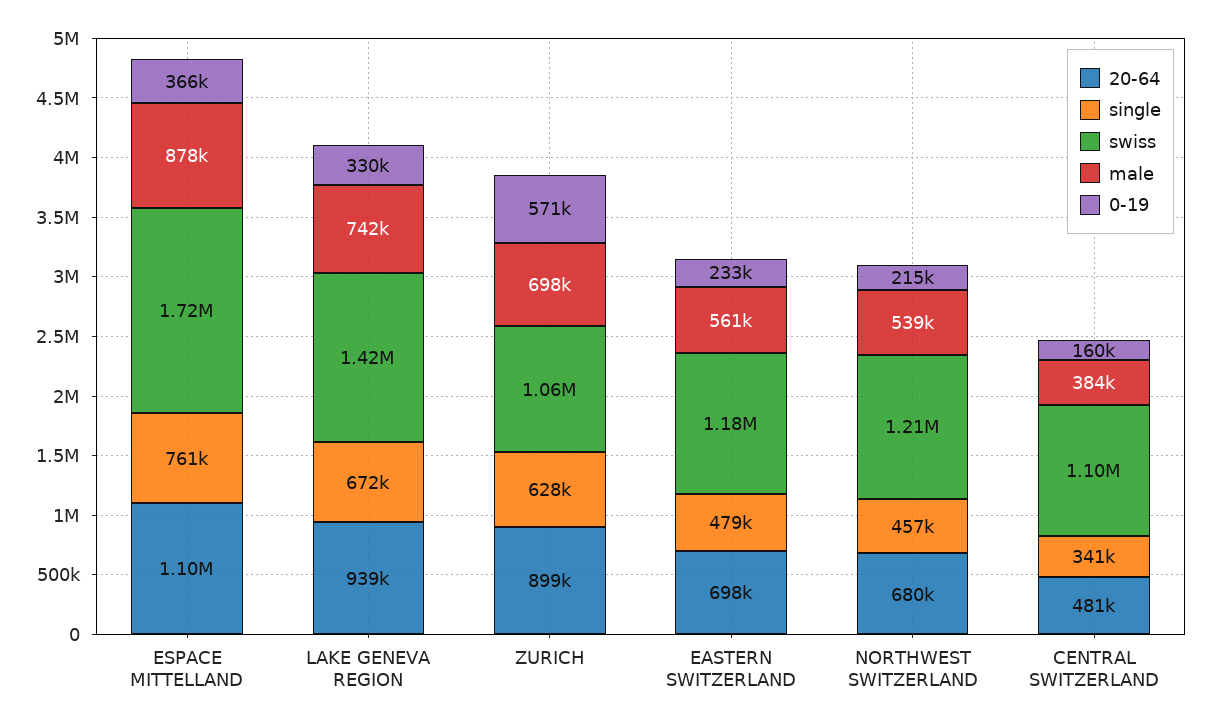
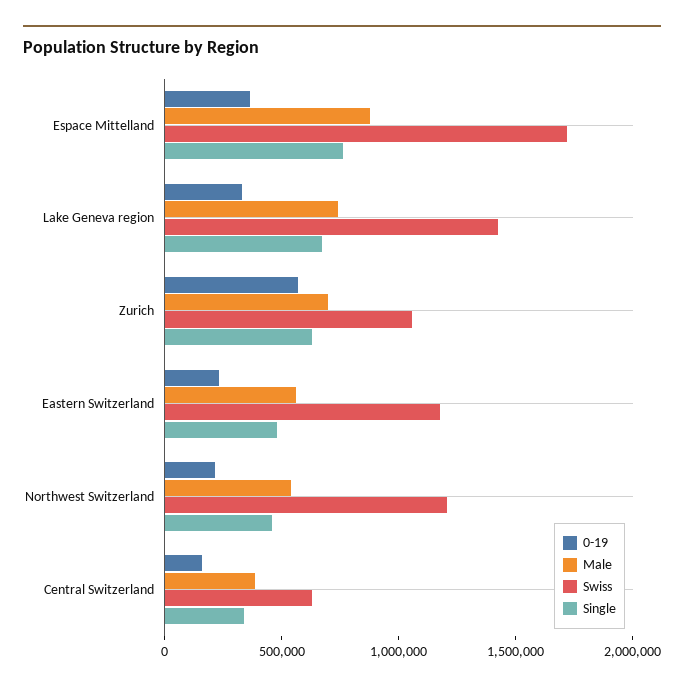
  {
-   "20-64": {
-     "ESPACE MITTELLAND": 1100000,
-     "LAKE GENEVA REGION": 939000,
-     "ZURICH": 899000,
-     "EASTERN SWITZERLAND": 698000,
-     "NORTHWEST SWITZERLAND": 680000,
-     "CENTRAL SWITZERLAND": 481000
-   },
    "single": {
      "ESPACE MITTELLAND": 761000,
      "LAKE GENEVA REGION": 672000,
      "ZURICH": 628000,
      "EASTERN SWITZERLAND": 479000,
      "NORTHWEST SWITZERLAND": 457000,
      "CENTRAL SWITZERLAND": 341000
    },
    "swiss": {
      "ESPACE MITTELLAND": 1720000,
      "LAKE GENEVA REGION": 1420000,
      "ZURICH": 1060000,
      "EASTERN SWITZERLAND": 1180000,
      "NORTHWEST SWITZERLAND": 1210000,
-     "CENTRAL SWITZERLAND": 1100000
+     "CENTRAL SWITZERLAND": 600000
    },
    "male": {
      "ESPACE MITTELLAND": 878000,
      "LAKE GENEVA REGION": 742000,
      "ZURICH": 698000,
      "EASTERN SWITZERLAND": 561000,
      "NORTHWEST SWITZERLAND": 539000,
      "CENTRAL SWITZERLAND": 384000
    },
    "0-19": {
      "ESPACE MITTELLAND": 366000,
      "LAKE GENEVA REGION": 330000,
      "ZURICH": 571000,
      "EASTERN SWITZERLAND": 233000,
      "NORTHWEST SWITZERLAND": 215000,
      "CENTRAL SWITZERLAND": 160000
    }
  }

